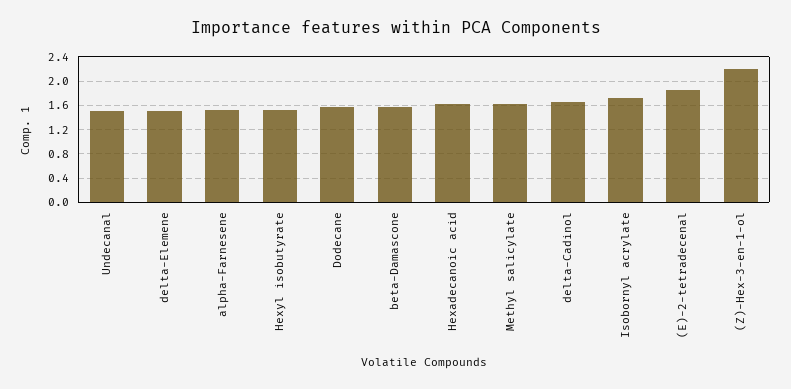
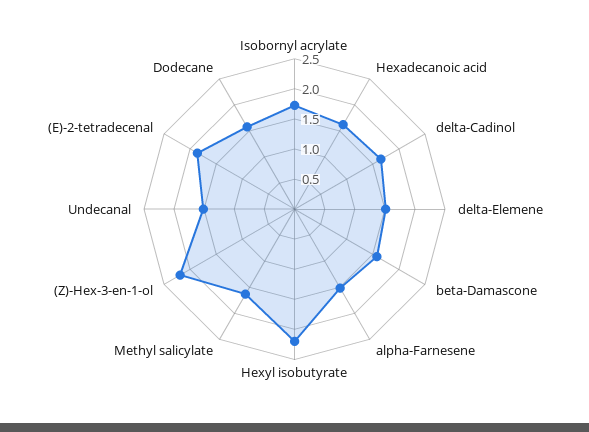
  {
    "Undecanal": 1.5,
    "delta-Elemene": 1.5,
    "alpha-Farnesene": 1.5,
-   "Hexyl isobutyrate": 1.5,
+   "Hexyl isobutyrate": 2.25,
    "Dodecane": 1.6,
    "beta-Damascone": 1.6,
    "Hexadecanoic acid": 1.6,
    "Methyl salicylate": 1.6,
    "delta-Cadinol": 1.7,
    "Isobornyl acrylate": 1.7,
    "(E)-2-tetradecenal": 1.9,
    "(Z)-Hex-3-en-1-ol": 2.2
  }

